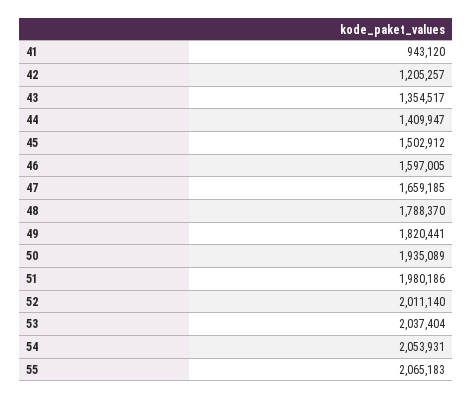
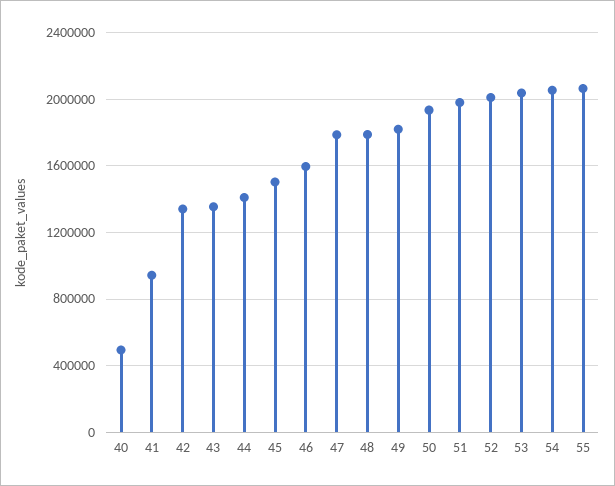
  {
    "41": 943120,
-   "42": 1205257,
+   "42": 1350000,
    "43": 1354517,
    "44": 1409947,
    "45": 1502912,
    "46": 1597005,
-   "47": 1659185,
+   "47": 1800000,
    "48": 1788370,
    "49": 1820441,
    "50": 1935089,
    "51": 1980186,
    "52": 2011140,
    "53": 2037404,
    "54": 2053931,
-   "55": 2065183
+   "55": 2065183,
+   "40": 500000
  }

